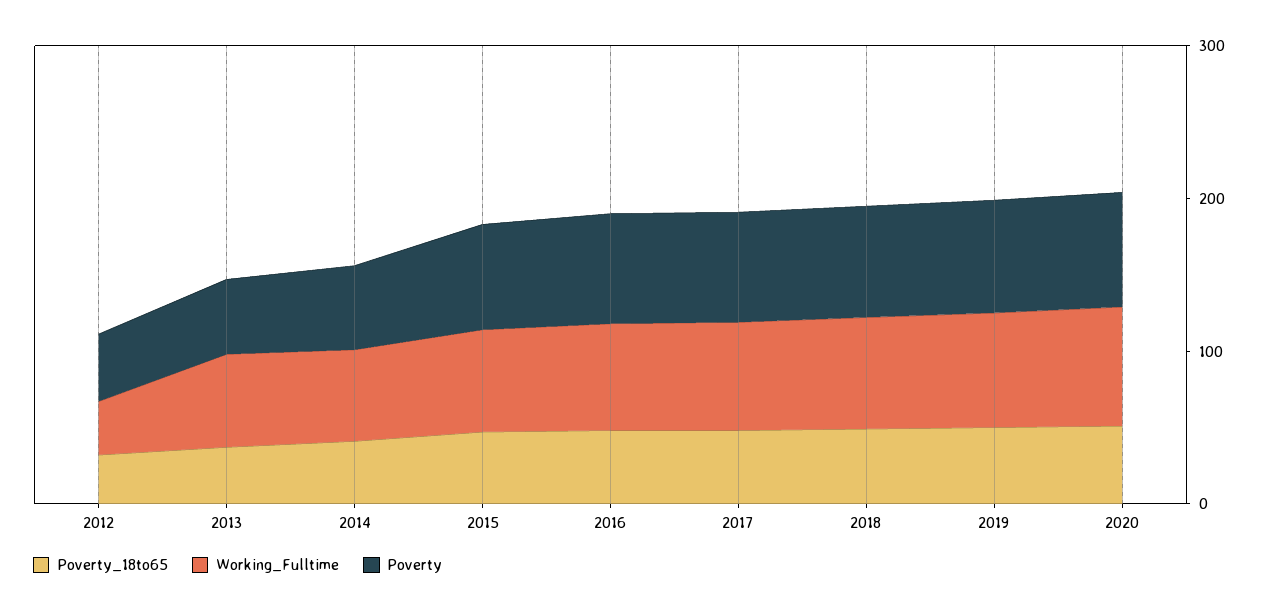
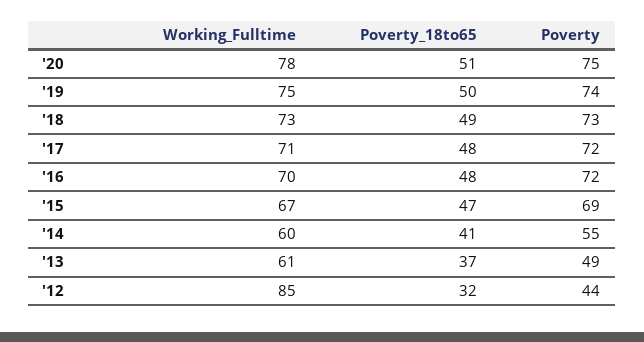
  {
    "Poverty_18to65": {
      "2012": 32,
      "2013": 37,
      "2014": 41,
      "2015": 47,
      "2016": 48,
      "2017": 48,
      "2018": 49,
      "2019": 50,
      "2020": 51
    },
    "Working_Fulltime": {
-     "2012": 40,
+     "2012": 85,
      "2013": 61,
      "2014": 60,
      "2015": 67,
      "2016": 70,
      "2017": 71,
      "2018": 73,
      "2019": 75,
      "2020": 78
    },
    "Poverty": {
      "2012": 44,
      "2013": 49,
      "2014": 55,
      "2015": 69,
      "2016": 72,
      "2017": 72,
      "2018": 73,
      "2019": 74,
      "2020": 75
    }
  }

